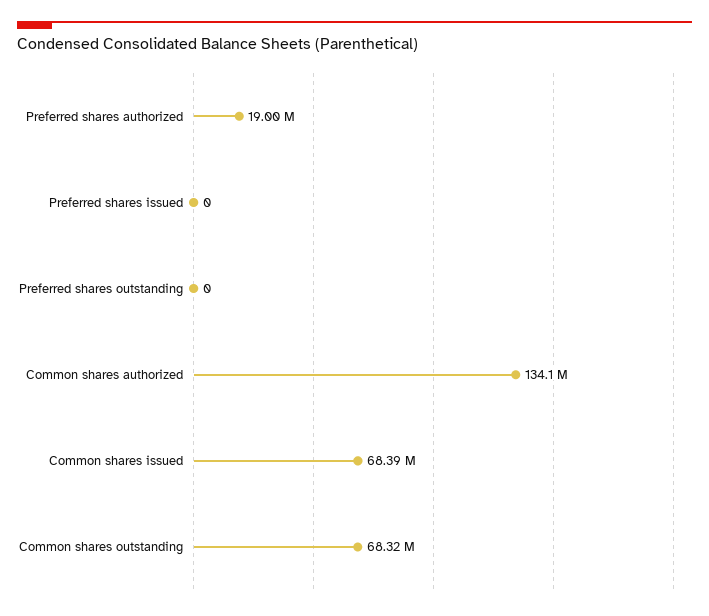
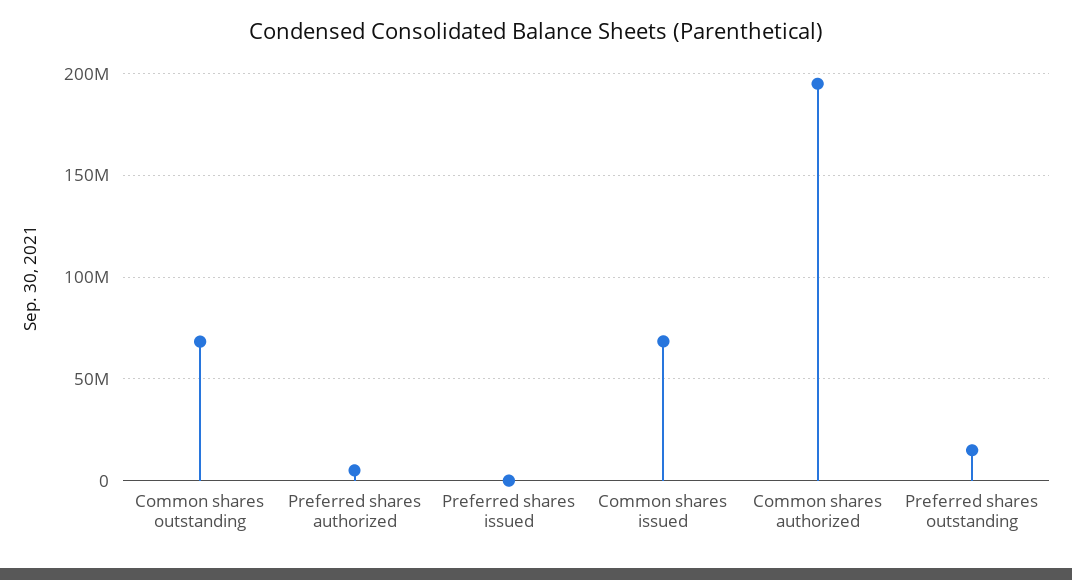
  {
-   "Preferred shares authorized": 19000000,
+   "Preferred shares authorized": 5000000,
    "Preferred shares issued": 0,
-   "Preferred shares outstanding": 0,
+   "Preferred shares outstanding": 15000000,
-   "Common shares authorized": 134100000,
+   "Common shares authorized": 195000000,
    "Common shares issued": 68390000,
    "Common shares outstanding": 68320000
  }

